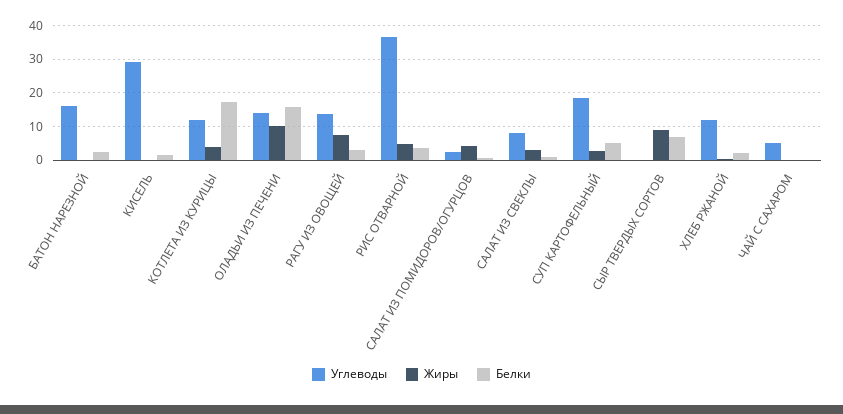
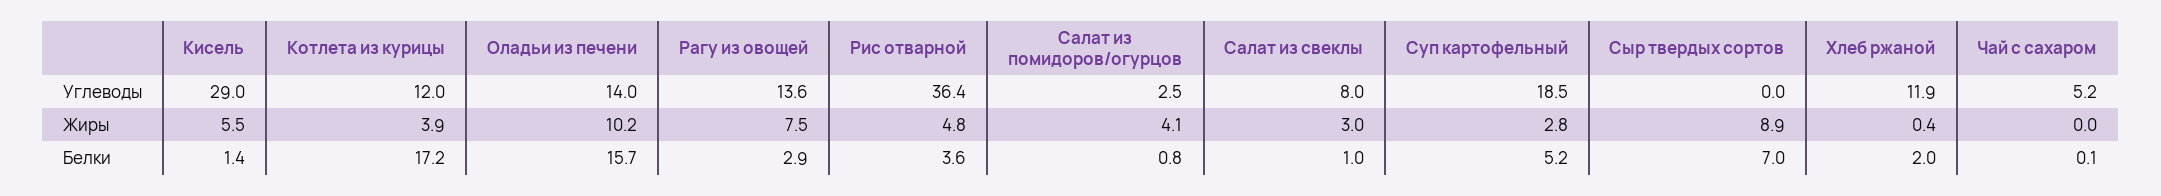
  {
    "Углеводы": {
-     "БАТОН НАРЕЗНОЙ": 16,
      "КИСЕЛЬ": 29,
      "КОТЛЕТА ИЗ КУРИЦЫ": 12,
      "ОЛАДЬИ ИЗ ПЕЧЕНИ": 14,
      "РАГУ ИЗ ОВОЩЕЙ": 13.6,
      "РИС ОТВАРНОЙ": 36.4,
      "САЛАТ ИЗ ПОМИДОРОВ/ОГУРЦОВ": 2.5,
      "САЛАТ ИЗ СВЕКЛЫ": 8,
      "СУП КАРТОФЕЛЬНЫЙ": 18.5,
      "СЫР ТВЕРДЫХ СОРТОВ": 0,
      "ХЛЕБ РЖАНОЙ": 11.9,
      "ЧАЙ С САХАРОМ": 5.2
    },
    "Жиры": {
-     "БАТОН НАРЕЗНОЙ": 0,
-     "КИСЕЛЬ": 0,
+     "КИСЕЛЬ": 5.5,
      "КОТЛЕТА ИЗ КУРИЦЫ": 3.9,
      "ОЛАДЬИ ИЗ ПЕЧЕНИ": 10.2,
      "РАГУ ИЗ ОВОЩЕЙ": 7.5,
      "РИС ОТВАРНОЙ": 4.8,
      "САЛАТ ИЗ ПОМИДОРОВ/ОГУРЦОВ": 4.1,
      "САЛАТ ИЗ СВЕКЛЫ": 3,
      "СУП КАРТОФЕЛЬНЫЙ": 2.8,
      "СЫР ТВЕРДЫХ СОРТОВ": 8.9,
      "ХЛЕБ РЖАНОЙ": 0.4,
      "ЧАЙ С САХАРОМ": 0
    },
    "Белки": {
-     "БАТОН НАРЕЗНОЙ": 2,
      "КИСЕЛЬ": 1.4,
      "КОТЛЕТА ИЗ КУРИЦЫ": 17.2,
      "ОЛАДЬИ ИЗ ПЕЧЕНИ": 15.7,
      "РАГУ ИЗ ОВОЩЕЙ": 2.9,
      "РИС ОТВАРНОЙ": 3.6,
      "САЛАТ ИЗ ПОМИДОРОВ/ОГУРЦОВ": 0.8,
      "САЛАТ ИЗ СВЕКЛЫ": 1,
      "СУП КАРТОФЕЛЬНЫЙ": 5.2,
      "СЫР ТВЕРДЫХ СОРТОВ": 7,
      "ХЛЕБ РЖАНОЙ": 2,
      "ЧАЙ С САХАРОМ": 0.1
    }
  }

